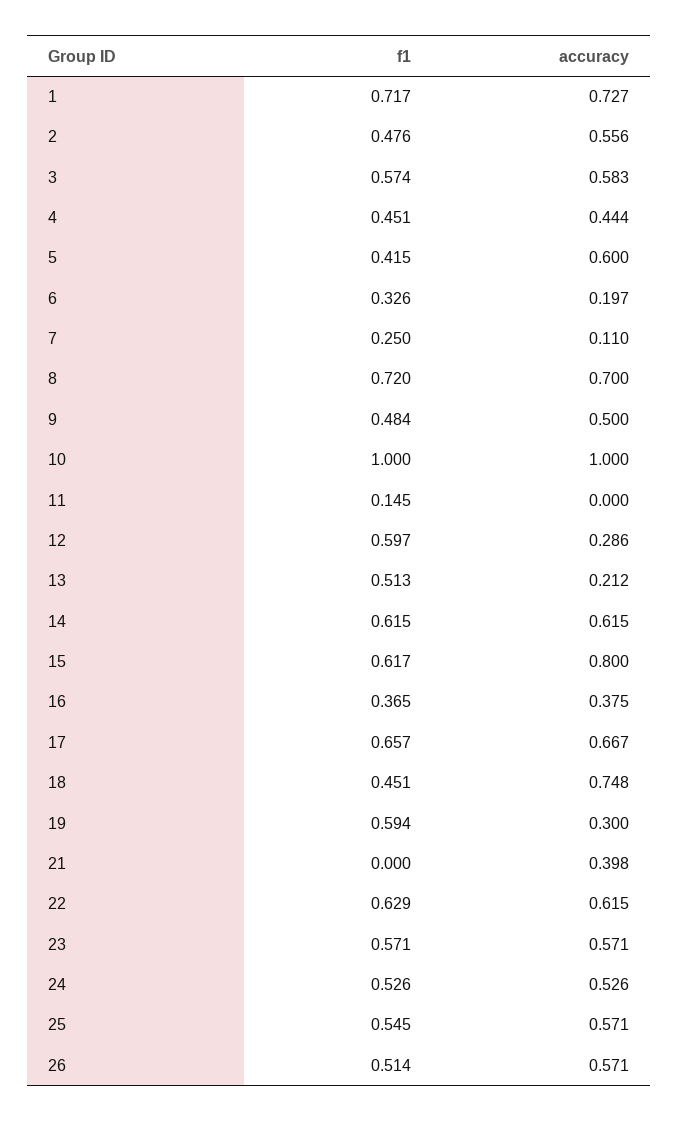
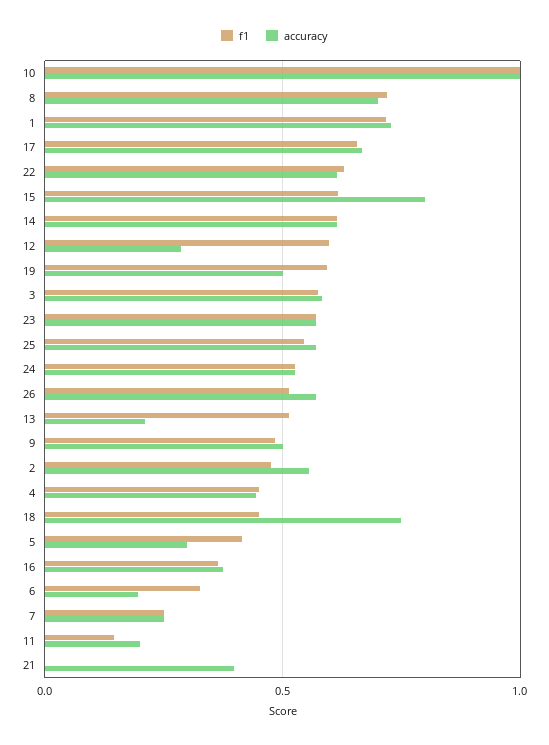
  {
    "f1": {
      "1": 0.717,
      "2": 0.476,
      "3": 0.574,
      "4": 0.451,
      "5": 0.415,
      "6": 0.326,
      "7": 0.25,
      "8": 0.72,
      "9": 0.484,
      "10": 1,
      "11": 0.145,
      "12": 0.597,
      "13": 0.513,
      "14": 0.615,
      "15": 0.617,
      "16": 0.365,
      "17": 0.657,
      "18": 0.451,
      "19": 0.594,
      "21": 0,
      "22": 0.629,
      "23": 0.571,
      "24": 0.526,
      "25": 0.545,
      "26": 0.514
    },
    "accuracy": {
      "1": 0.727,
      "2": 0.556,
      "3": 0.583,
      "4": 0.444,
-     "5": 0.6,
+     "5": 0.3,
      "6": 0.197,
-     "7": 0.11,
+     "7": 0.25,
      "8": 0.7,
      "9": 0.5,
      "10": 1,
-     "11": 0,
+     "11": 0.2,
      "12": 0.286,
      "13": 0.212,
      "14": 0.615,
      "15": 0.8,
      "16": 0.375,
      "17": 0.667,
      "18": 0.748,
-     "19": 0.3,
+     "19": 0.5,
      "21": 0.398,
      "22": 0.615,
      "23": 0.571,
      "24": 0.526,
      "25": 0.571,
      "26": 0.571
    }
  }

